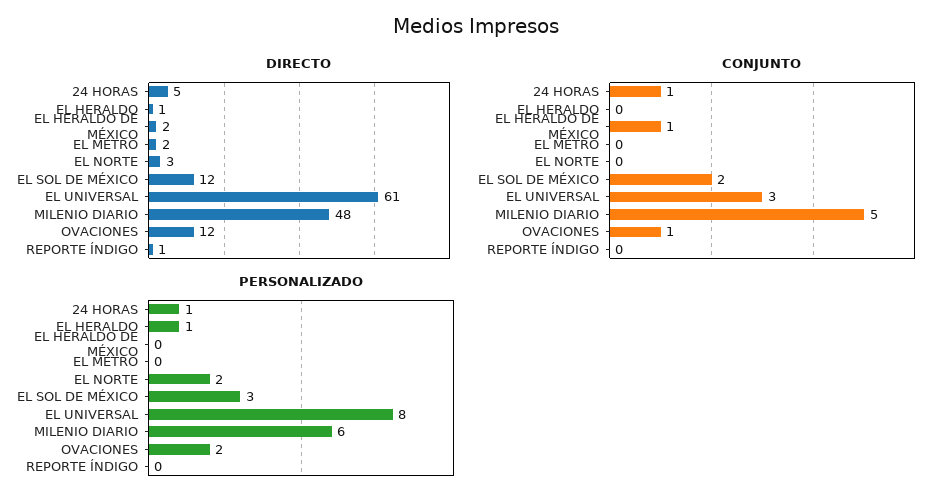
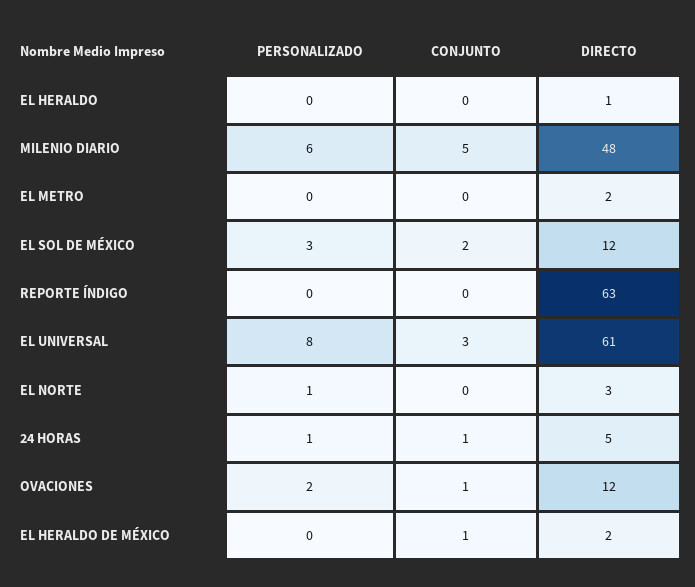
  {
    "DIRECTO": {
      "24 HORAS": 5,
      "EL HERALDO": 1,
      "EL HERALDO DE MÉXICO": 2,
      "EL METRO": 2,
      "EL NORTE": 3,
      "EL SOL DE MÉXICO": 12,
      "EL UNIVERSAL": 61,
      "MILENIO DIARIO": 48,
      "OVACIONES": 12,
-     "REPORTE ÍNDIGO": 1
+     "REPORTE ÍNDIGO": 63
    },
    "CONJUNTO": {
      "24 HORAS": 1,
      "EL HERALDO": 0,
      "EL HERALDO DE MÉXICO": 1,
      "EL METRO": 0,
      "EL NORTE": 0,
      "EL SOL DE MÉXICO": 2,
      "EL UNIVERSAL": 3,
      "MILENIO DIARIO": 5,
      "OVACIONES": 1,
      "REPORTE ÍNDIGO": 0
    },
    "PERSONALIZADO": {
      "24 HORAS": 1,
-     "EL HERALDO": 1,
+     "EL HERALDO": 0,
      "EL HERALDO DE MÉXICO": 0,
      "EL METRO": 0,
-     "EL NORTE": 2,
+     "EL NORTE": 1,
      "EL SOL DE MÉXICO": 3,
      "EL UNIVERSAL": 8,
      "MILENIO DIARIO": 6,
      "OVACIONES": 2,
      "REPORTE ÍNDIGO": 0
    }
  }

